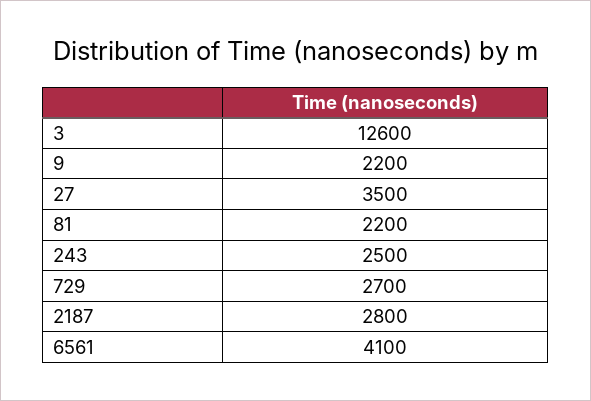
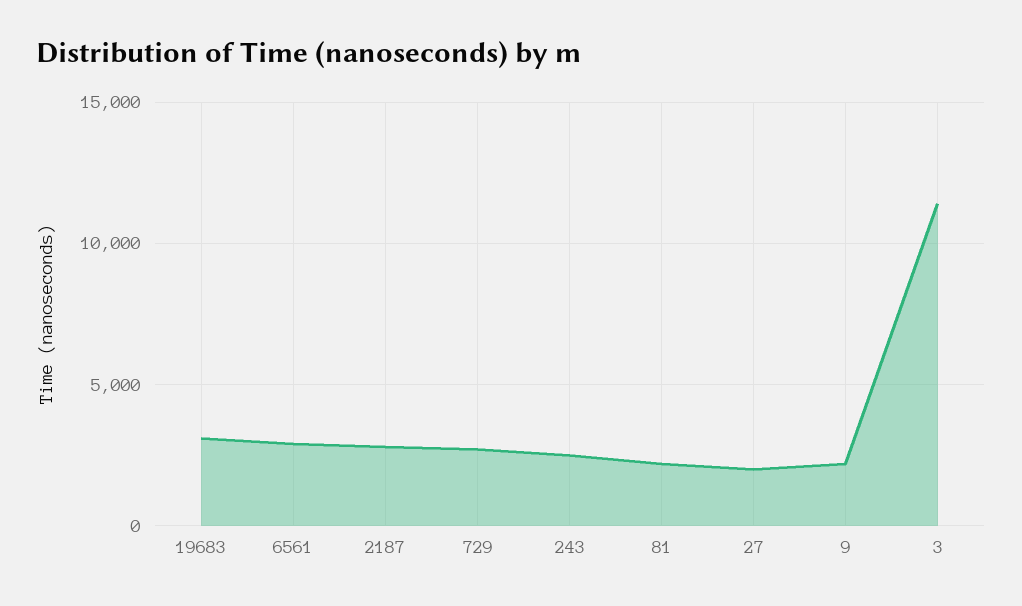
  {
-   "3": 12600,
+   "3": 11500,
    "9": 2200,
-   "27": 3500,
+   "27": 2000,
    "81": 2200,
    "243": 2500,
    "729": 2700,
    "2187": 2800,
-   "6561": 4100
+   "6561": 3000,
+   "19683": 3000
  }

